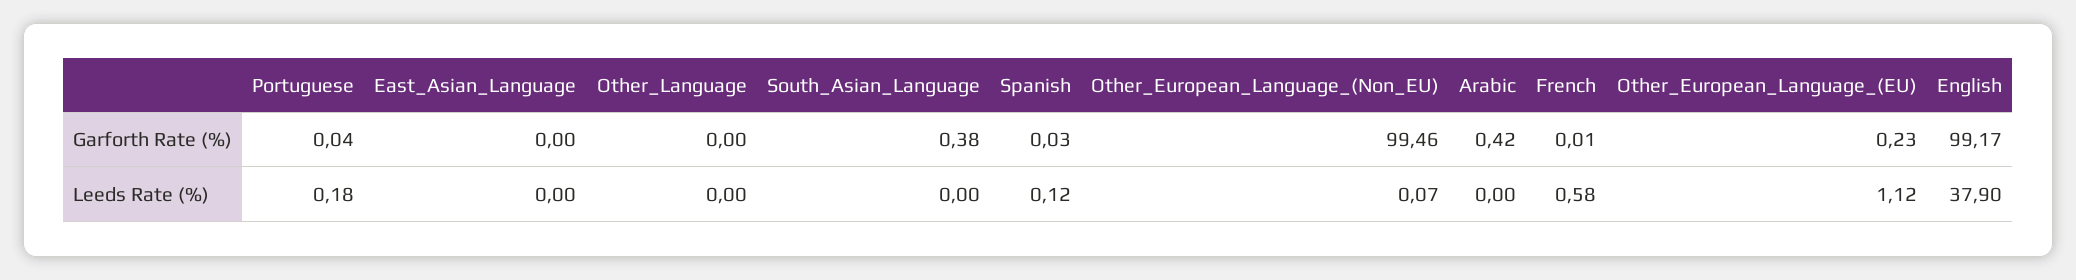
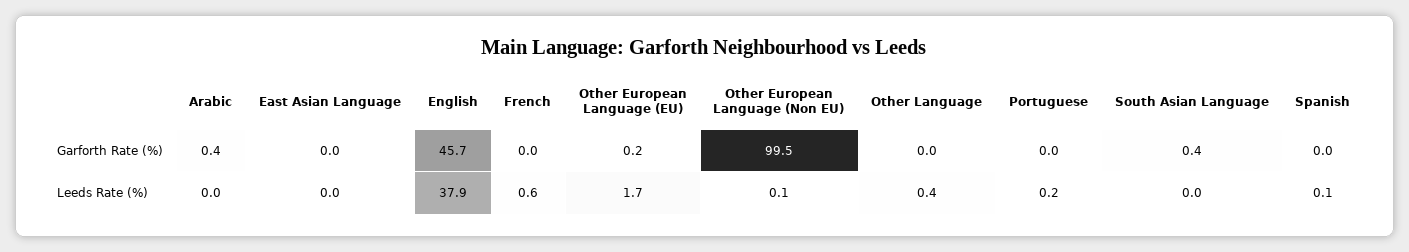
  {
    "Portuguese": {
      "Garforth Rate (%)": 0.04,
      "Leeds Rate (%)": 0.18
    },
    "East_Asian_Language": {
      "Garforth Rate (%)": 0,
      "Leeds Rate (%)": 0
    },
    "Other_Language": {
      "Garforth Rate (%)": 0,
-     "Leeds Rate (%)": 0
+     "Leeds Rate (%)": 0.4
    },
    "South_Asian_Language": {
      "Garforth Rate (%)": 0.38,
      "Leeds Rate (%)": 0
    },
    "Spanish": {
      "Garforth Rate (%)": 0.03,
      "Leeds Rate (%)": 0.12
    },
    "Other_European_Language_(Non_EU)": {
      "Garforth Rate (%)": 99.46,
      "Leeds Rate (%)": 0.07
    },
    "Arabic": {
      "Garforth Rate (%)": 0.42,
      "Leeds Rate (%)": 0
    },
    "French": {
      "Garforth Rate (%)": 0.01,
      "Leeds Rate (%)": 0.58
    },
    "Other_European_Language_(EU)": {
      "Garforth Rate (%)": 0.23,
-     "Leeds Rate (%)": 1.12
+     "Leeds Rate (%)": 1.7
    },
    "English": {
-     "Garforth Rate (%)": 99.17,
+     "Garforth Rate (%)": 45.7,
      "Leeds Rate (%)": 37.9
    }
  }

